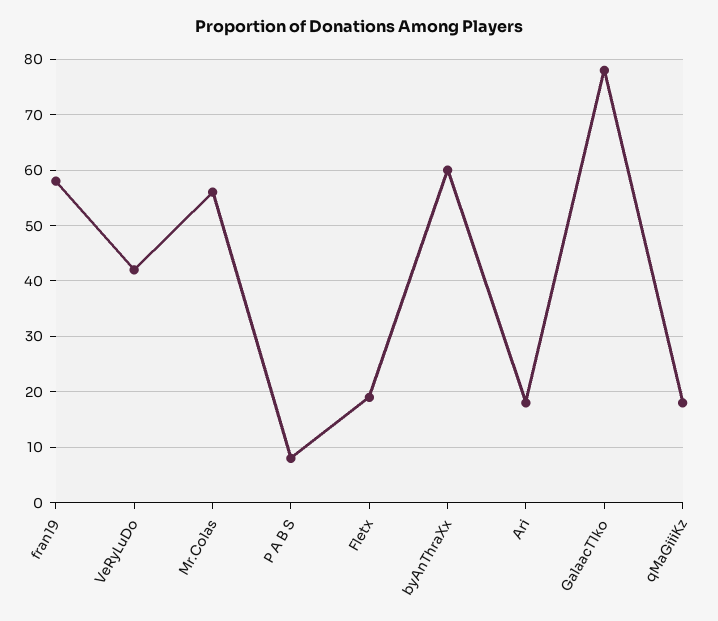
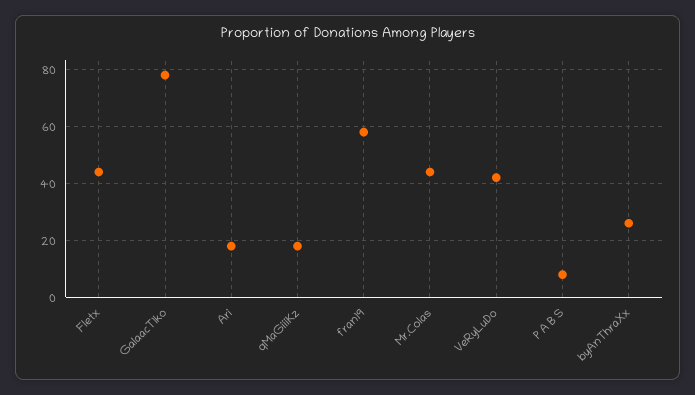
  {
    "fran19": 60,
    "VeRyLuDo": 40,
-   "Mr.Colas": 55,
+   "Mr.Colas": 45,
    "P A B S": 10,
-   "Fletx": 20,
+   "Fletx": 45,
-   "byAnThraXx": 60,
+   "byAnThraXx": 25,
    "Ari": 20,
    "GalaacT1ko": 80,
    "qMaGiiiKz": 20
  }

